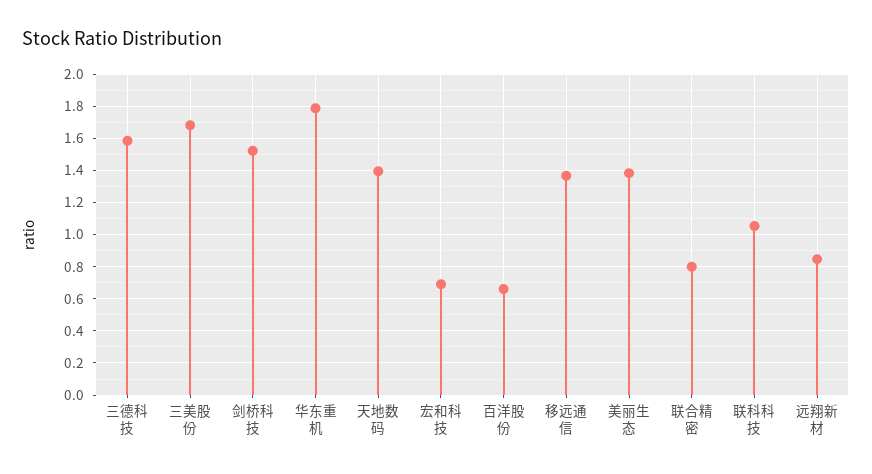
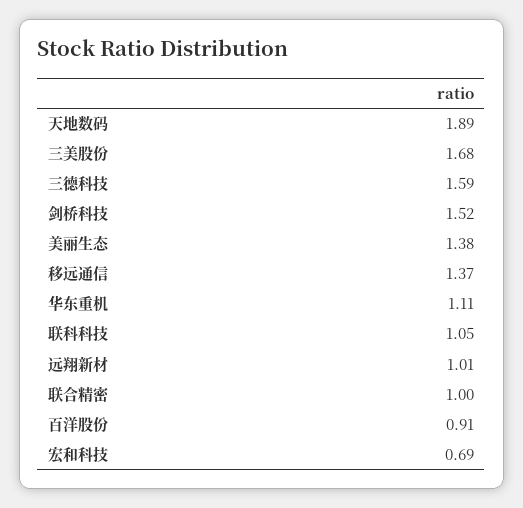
  {
    "三德科技": 1.59,
    "三美股份": 1.68,
    "剑桥科技": 1.52,
-   "华东重机": 1.8,
+   "华东重机": 1.11,
-   "天地数码": 1.4,
+   "天地数码": 1.89,
    "宏和科技": 0.69,
-   "百洋股份": 0.65,
+   "百洋股份": 0.91,
    "移远通信": 1.37,
    "美丽生态": 1.38,
-   "联合精密": 0.8,
+   "联合精密": 1,
    "联科科技": 1.05,
-   "远翔新材": 0.85
+   "远翔新材": 1.01
  }

